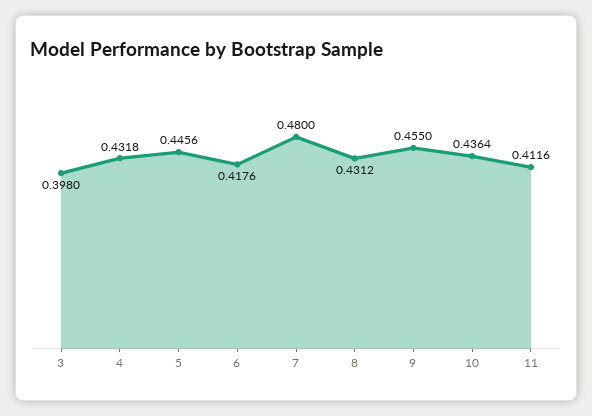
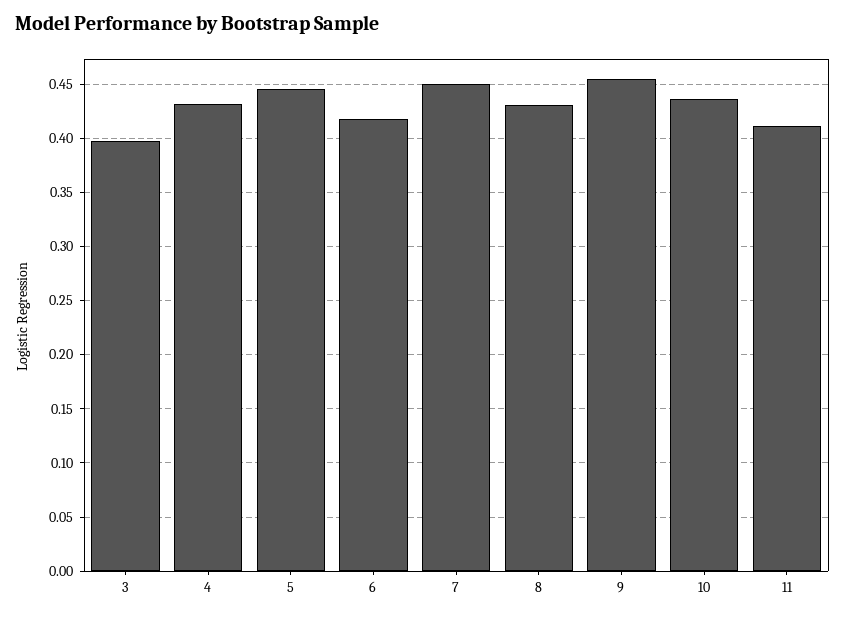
  {
    "3": 0.398,
    "4": 0.4318,
    "5": 0.4456,
    "6": 0.4176,
-   "7": 0.48,
+   "7": 0.45,
    "8": 0.4312,
    "9": 0.455,
    "10": 0.4364,
    "11": 0.4116
  }

